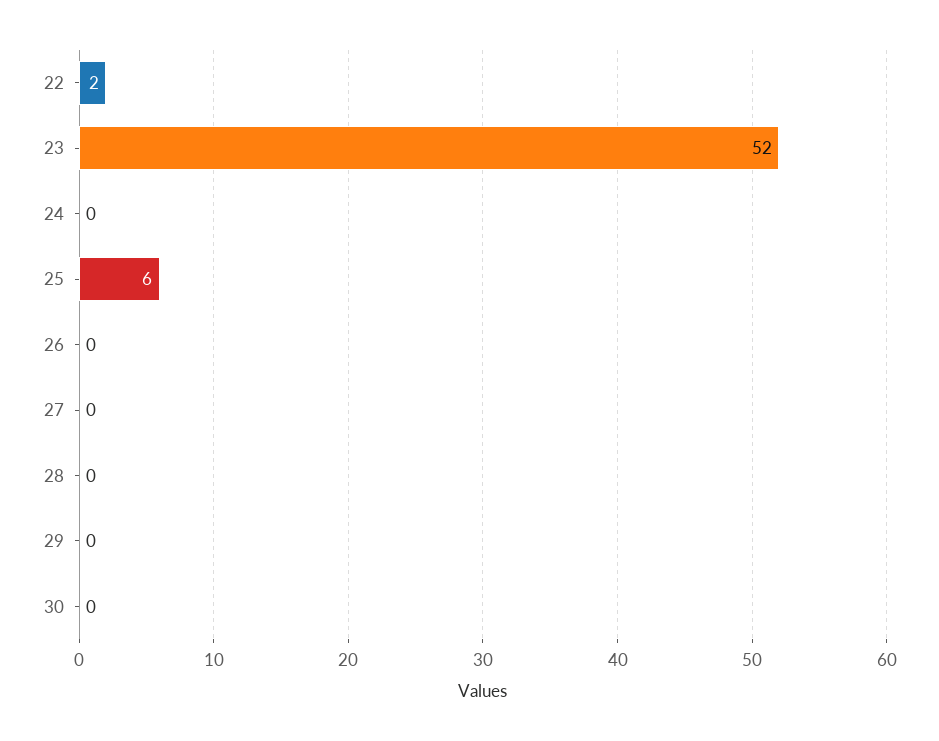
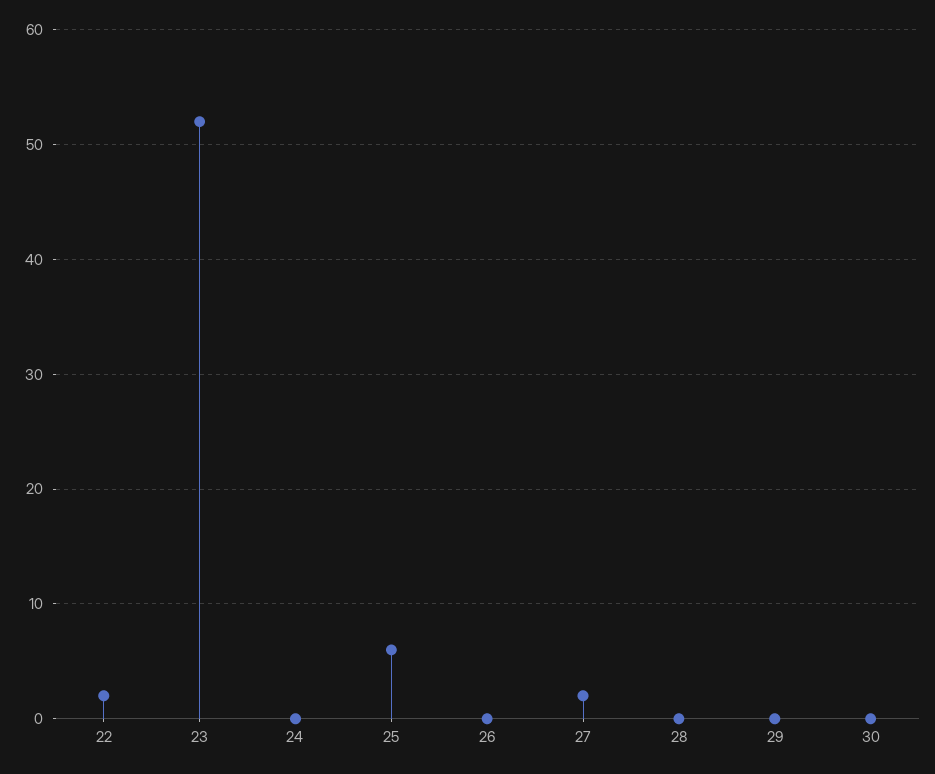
  {
    "22": 2,
    "23": 52,
    "24": 0,
    "25": 6,
    "26": 0,
-   "27": 0,
+   "27": 2,
    "28": 0,
    "29": 0,
    "30": 0
  }

